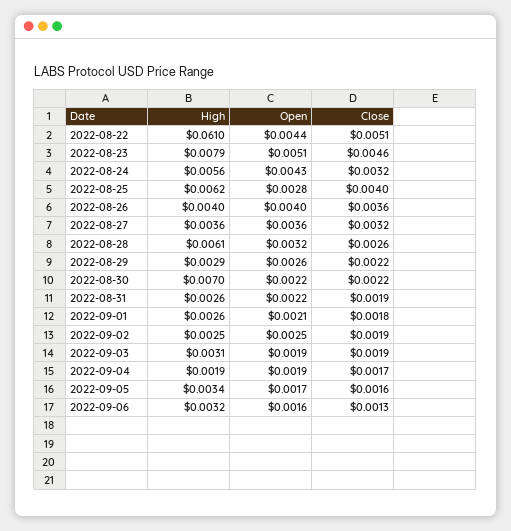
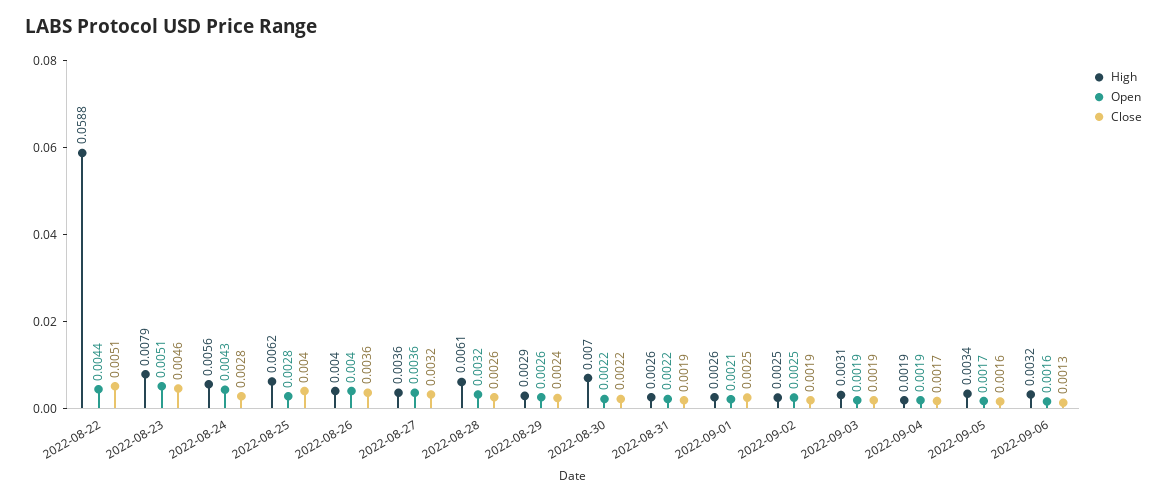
  {
    "High": {
-     "2022-08-22": 0.061,
+     "2022-08-22": 0.0588,
      "2022-08-23": 0.0079,
      "2022-08-24": 0.0056,
      "2022-08-25": 0.0062,
      "2022-08-26": 0.004,
      "2022-08-27": 0.0036,
      "2022-08-28": 0.0061,
      "2022-08-29": 0.0029,
      "2022-08-30": 0.007,
      "2022-08-31": 0.0026,
      "2022-09-01": 0.0026,
      "2022-09-02": 0.0025,
      "2022-09-03": 0.0031,
      "2022-09-04": 0.0019,
      "2022-09-05": 0.0034,
      "2022-09-06": 0.0032
    },
    "Open": {
      "2022-08-22": 0.0044,
      "2022-08-23": 0.0051,
      "2022-08-24": 0.0043,
      "2022-08-25": 0.0028,
      "2022-08-26": 0.004,
      "2022-08-27": 0.0036,
      "2022-08-28": 0.0032,
      "2022-08-29": 0.0026,
      "2022-08-30": 0.0022,
      "2022-08-31": 0.0022,
      "2022-09-01": 0.0021,
      "2022-09-02": 0.0025,
      "2022-09-03": 0.0019,
      "2022-09-04": 0.0019,
      "2022-09-05": 0.0017,
      "2022-09-06": 0.0016
    },
    "Close": {
      "2022-08-22": 0.0051,
      "2022-08-23": 0.0046,
-     "2022-08-24": 0.0032,
+     "2022-08-24": 0.0028,
      "2022-08-25": 0.004,
      "2022-08-26": 0.0036,
      "2022-08-27": 0.0032,
      "2022-08-28": 0.0026,
-     "2022-08-29": 0.0022,
+     "2022-08-29": 0.0024,
      "2022-08-30": 0.0022,
      "2022-08-31": 0.0019,
-     "2022-09-01": 0.0018,
+     "2022-09-01": 0.0025,
      "2022-09-02": 0.0019,
      "2022-09-03": 0.0019,
      "2022-09-04": 0.0017,
      "2022-09-05": 0.0016,
      "2022-09-06": 0.0013
    }
  }

